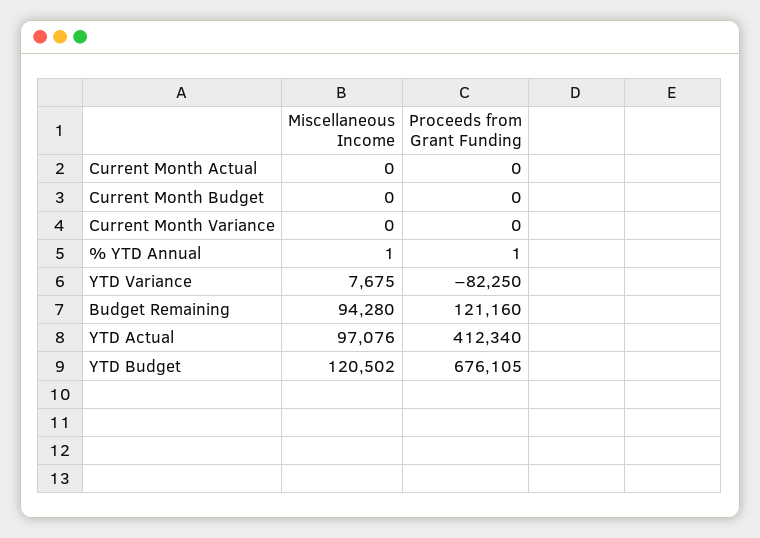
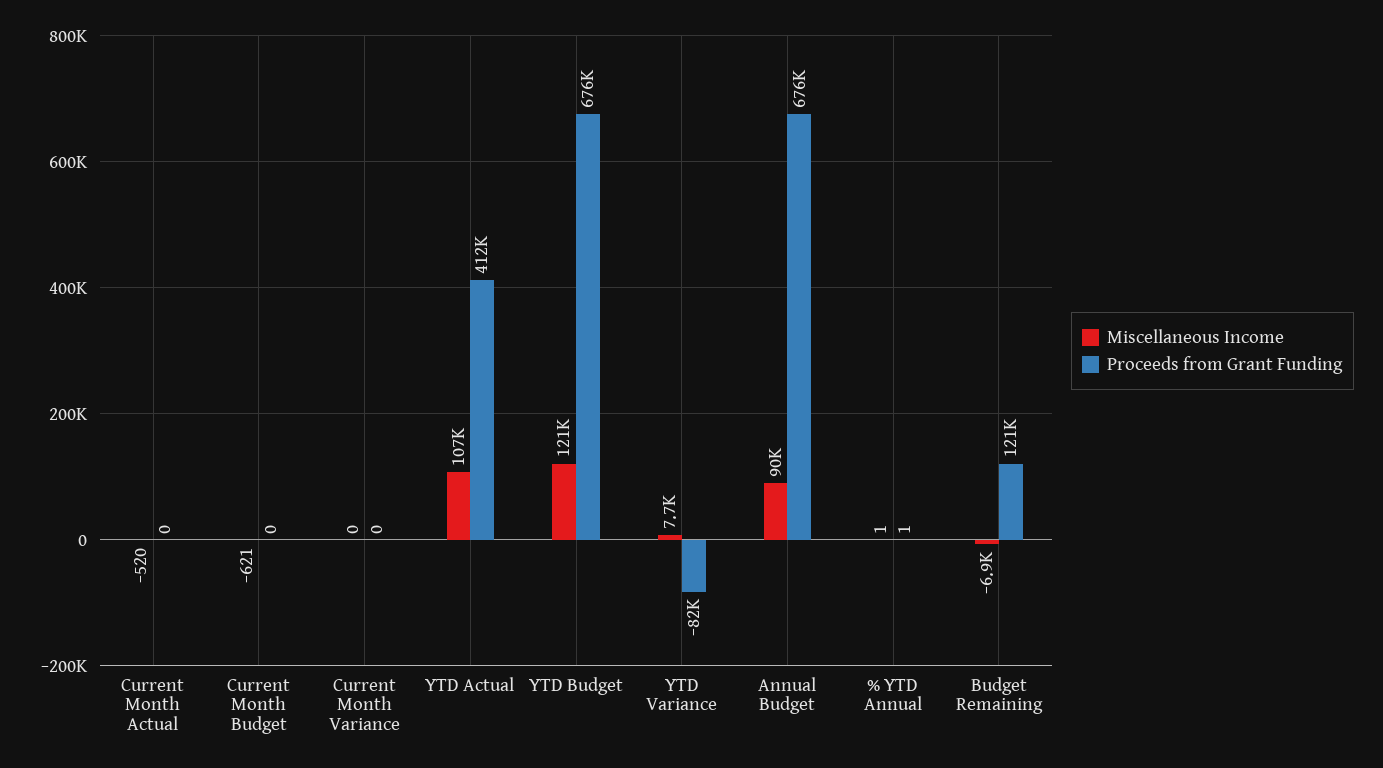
  {
    "Miscellaneous Income": {
-     "Current Month Actual": 0,
+     "Current Month Actual": -520,
-     "Current Month Budget": 0,
+     "Current Month Budget": -621,
      "Current Month Variance": 0,
      "% YTD Annual": 1,
      "YTD Variance": 7675,
-     "Budget Remaining": 94280,
+     "Budget Remaining": -6900,
-     "YTD Actual": 97076,
+     "YTD Actual": 107000,
-     "YTD Budget": 120502
+     "YTD Budget": 120502,
+     "Annual Budget": 90000
    },
    "Proceeds from Grant Funding": {
      "Current Month Actual": 0,
      "Current Month Budget": 0,
      "Current Month Variance": 0,
      "% YTD Annual": 1,
      "YTD Variance": -82250,
      "Budget Remaining": 121160,
      "YTD Actual": 412340,
-     "YTD Budget": 676105
+     "YTD Budget": 676105,
+     "Annual Budget": 676000
    }
  }

